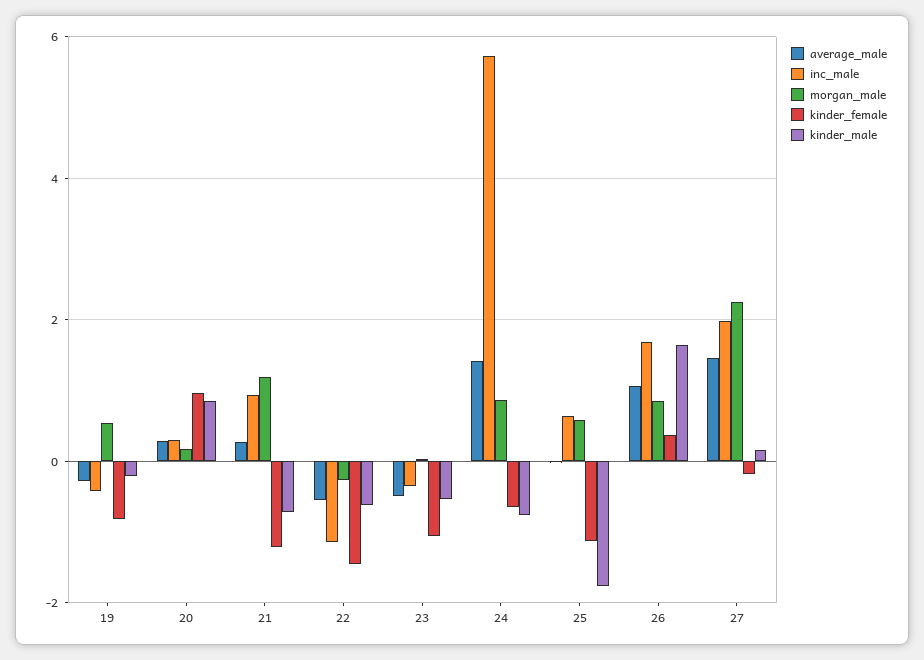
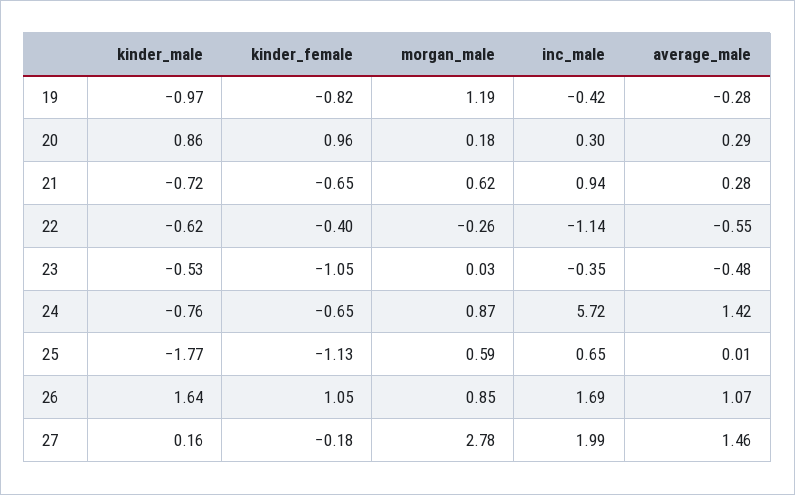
  {
    "average_male": {
      "19": -0.28,
      "20": 0.29,
      "21": 0.28,
      "22": -0.55,
      "23": -0.48,
      "24": 1.42,
      "25": 0.01,
      "26": 1.07,
      "27": 1.46
    },
    "inc_male": {
      "19": -0.42,
      "20": 0.3,
      "21": 0.94,
      "22": -1.14,
      "23": -0.35,
      "24": 5.72,
      "25": 0.65,
      "26": 1.69,
      "27": 1.99
    },
    "morgan_male": {
-     "19": 0.6,
+     "19": 1.19,
      "20": 0.18,
-     "21": 1.2,
+     "21": 0.62,
      "22": -0.26,
      "23": 0.03,
      "24": 0.87,
      "25": 0.59,
      "26": 0.85,
-     "27": 2.2
+     "27": 2.78
    },
    "kinder_female": {
      "19": -0.82,
      "20": 0.96,
-     "21": -1.2,
+     "21": -0.65,
-     "22": -1.4,
+     "22": -0.4,
      "23": -1.05,
      "24": -0.65,
      "25": -1.13,
-     "26": 0.4,
+     "26": 1.05,
      "27": -0.18
    },
    "kinder_male": {
-     "19": -0.2,
+     "19": -0.97,
      "20": 0.86,
      "21": -0.72,
      "22": -0.62,
      "23": -0.53,
      "24": -0.76,
      "25": -1.77,
      "26": 1.64,
      "27": 0.16
    }
  }

